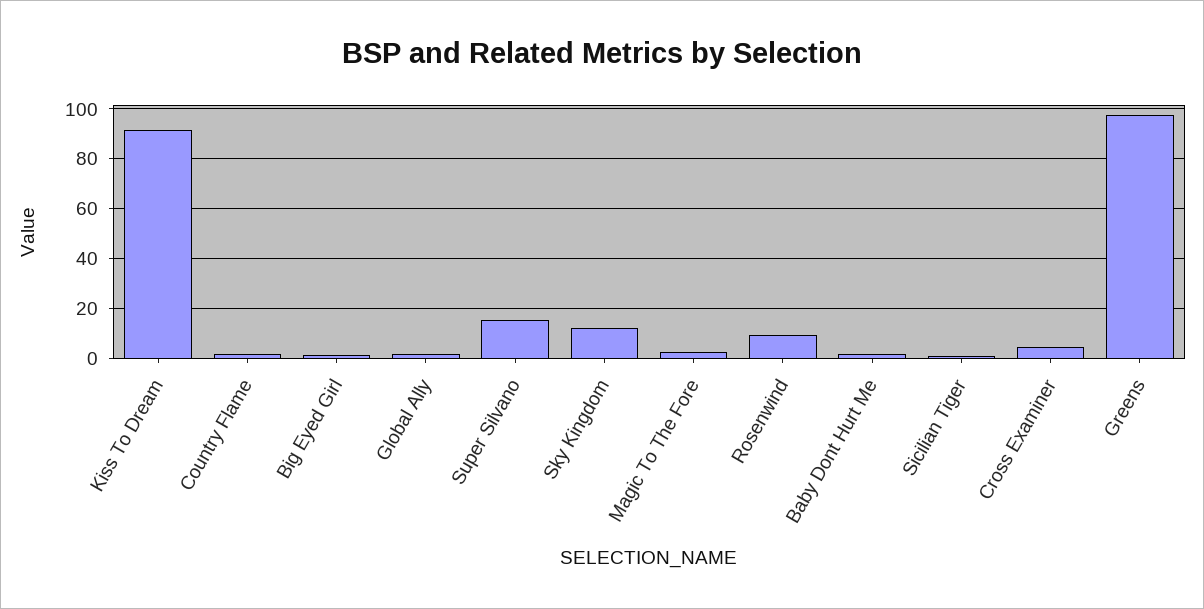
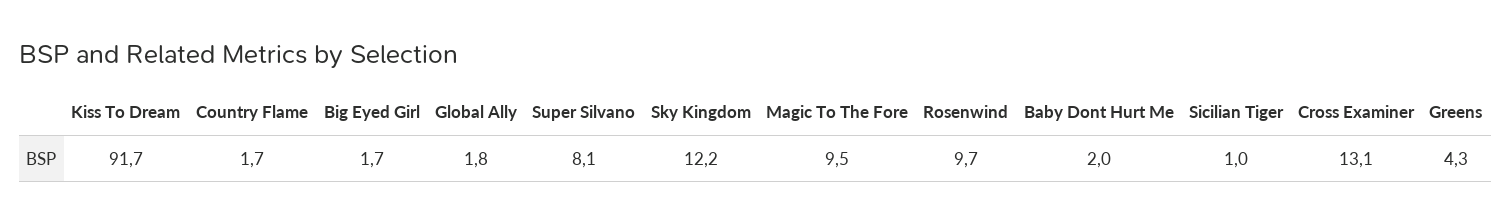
  {
    "Kiss To Dream": 91.7,
    "Country Flame": 1.7,
    "Big Eyed Girl": 1.7,
    "Global Ally": 1.8,
-   "Super Silvano": 15,
+   "Super Silvano": 8.1,
    "Sky Kingdom": 12.2,
-   "Magic To The Fore": 2.5,
+   "Magic To The Fore": 9.5,
    "Rosenwind": 9.7,
    "Baby Dont Hurt Me": 2,
    "Sicilian Tiger": 1,
-   "Cross Examiner": 5,
+   "Cross Examiner": 13.1,
-   "Greens": 97.5
+   "Greens": 4.3
  }

